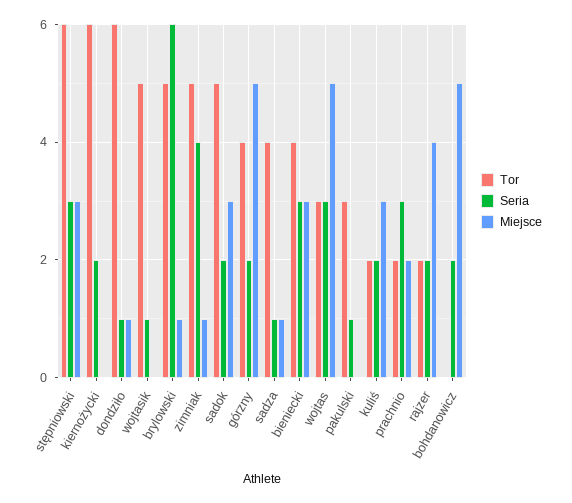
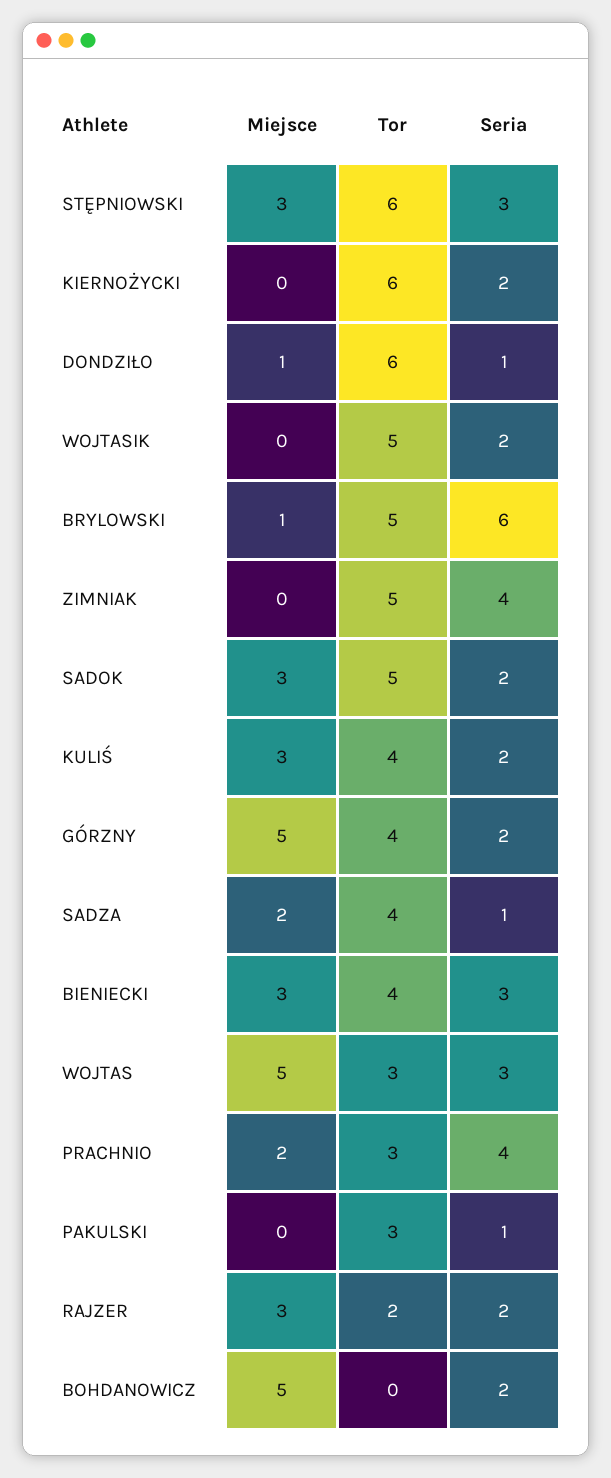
  {
    "Tor": {
      "stępniowski": 6,
      "kiernożycki": 6,
      "dondziło": 6,
      "wojtasik": 5,
      "brylowski": 5,
      "zimniak": 5,
      "sadok": 5,
      "górzny": 4,
      "sadza": 4,
      "bieniecki": 4,
      "wojtas": 3,
      "pakulski": 3,
-     "kuliś": 2,
+     "kuliś": 4,
-     "prachnio": 2,
+     "prachnio": 3,
      "rajzer": 2,
      "bohdanowicz": 0
    },
    "Seria": {
      "stępniowski": 3,
      "kiernożycki": 2,
      "dondziło": 1,
-     "wojtasik": 1,
+     "wojtasik": 2,
      "brylowski": 6,
      "zimniak": 4,
      "sadok": 2,
      "górzny": 2,
      "sadza": 1,
      "bieniecki": 3,
      "wojtas": 3,
      "pakulski": 1,
      "kuliś": 2,
-     "prachnio": 3,
+     "prachnio": 4,
      "rajzer": 2,
      "bohdanowicz": 2
    },
    "Miejsce": {
      "stępniowski": 3,
      "kiernożycki": 0,
      "dondziło": 1,
      "wojtasik": 0,
      "brylowski": 1,
-     "zimniak": 1,
+     "zimniak": 0,
      "sadok": 3,
      "górzny": 5,
-     "sadza": 1,
+     "sadza": 2,
      "bieniecki": 3,
      "wojtas": 5,
      "pakulski": 0,
      "kuliś": 3,
      "prachnio": 2,
-     "rajzer": 4,
+     "rajzer": 3,
      "bohdanowicz": 5
    }
  }

